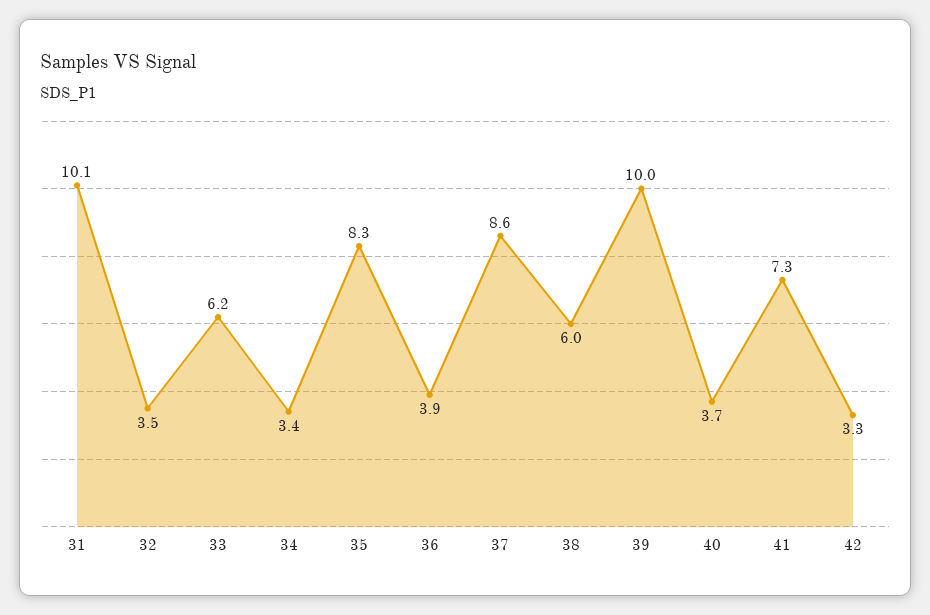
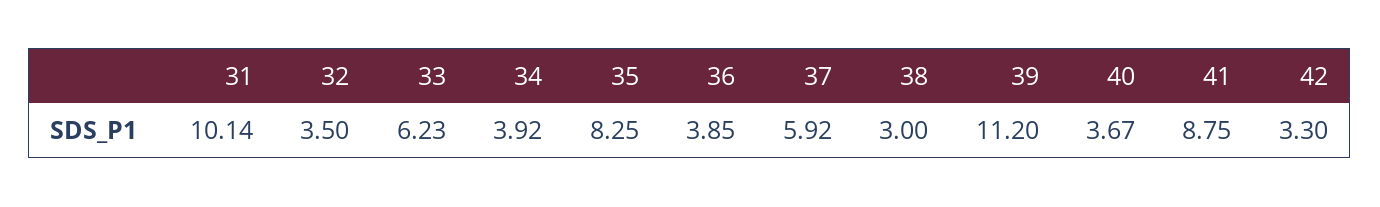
  {
    "31": 10.14,
    "32": 3.5,
    "33": 6.23,
-   "34": 3.4,
+   "34": 3.92,
    "35": 8.25,
    "36": 3.85,
-   "37": 8.6,
+   "37": 5.92,
-   "38": 6,
+   "38": 3,
-   "39": 10,
+   "39": 11.2,
    "40": 3.67,
-   "41": 7.3,
+   "41": 8.75,
    "42": 3.3
  }

